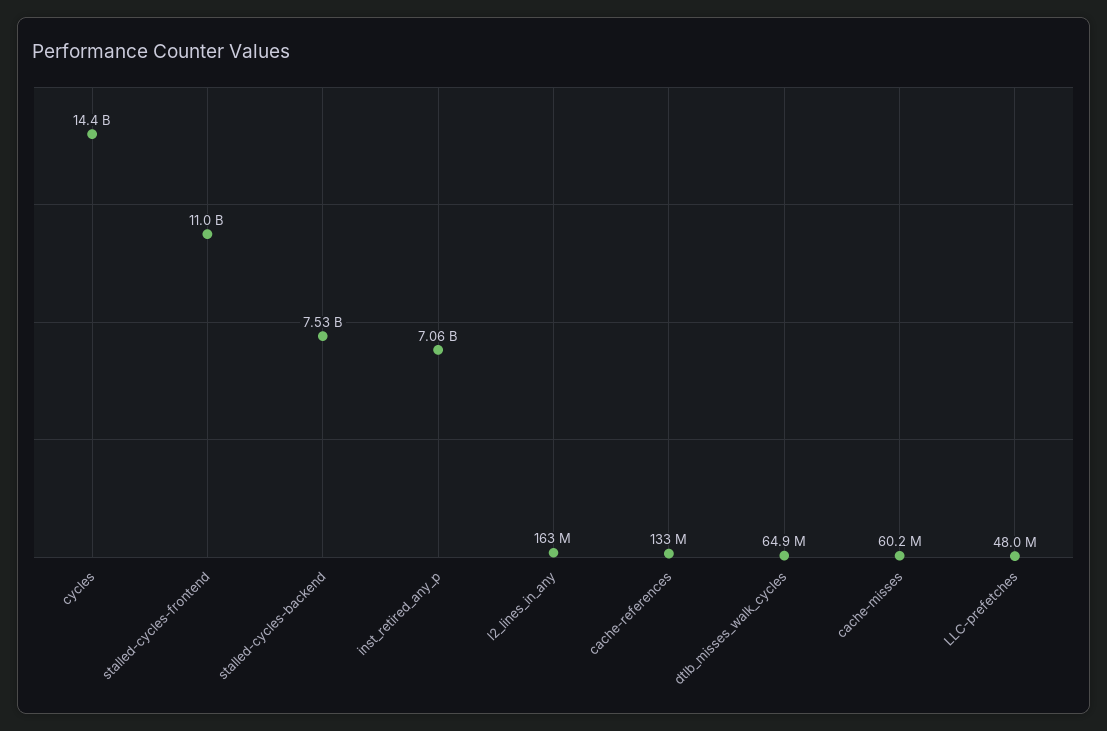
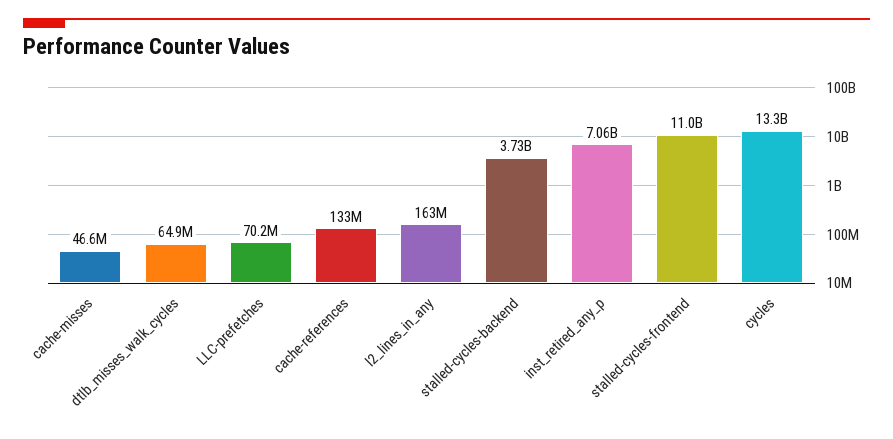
  {
-   "cycles": 14400000000,
+   "cycles": 13300000000,
    "stalled-cycles-frontend": 11000000000,
-   "stalled-cycles-backend": 7530000000,
+   "stalled-cycles-backend": 3730000000,
    "inst_retired_any_p": 7060000000,
    "l2_lines_in_any": 163000000,
    "cache-references": 133000000,
    "dtlb_misses_walk_cycles": 64900000,
-   "cache-misses": 60200000,
+   "cache-misses": 46600000,
-   "LLC-prefetches": 48000000
+   "LLC-prefetches": 70200000
  }

